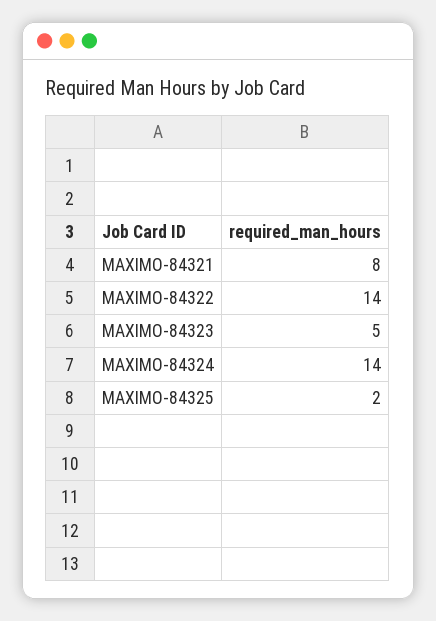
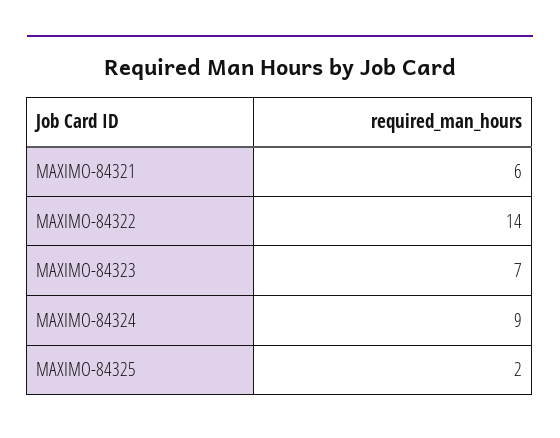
  {
-   "MAXIMO-84321": 8,
+   "MAXIMO-84321": 6,
    "MAXIMO-84322": 14,
-   "MAXIMO-84323": 5,
+   "MAXIMO-84323": 7,
-   "MAXIMO-84324": 14,
+   "MAXIMO-84324": 9,
    "MAXIMO-84325": 2
  }

